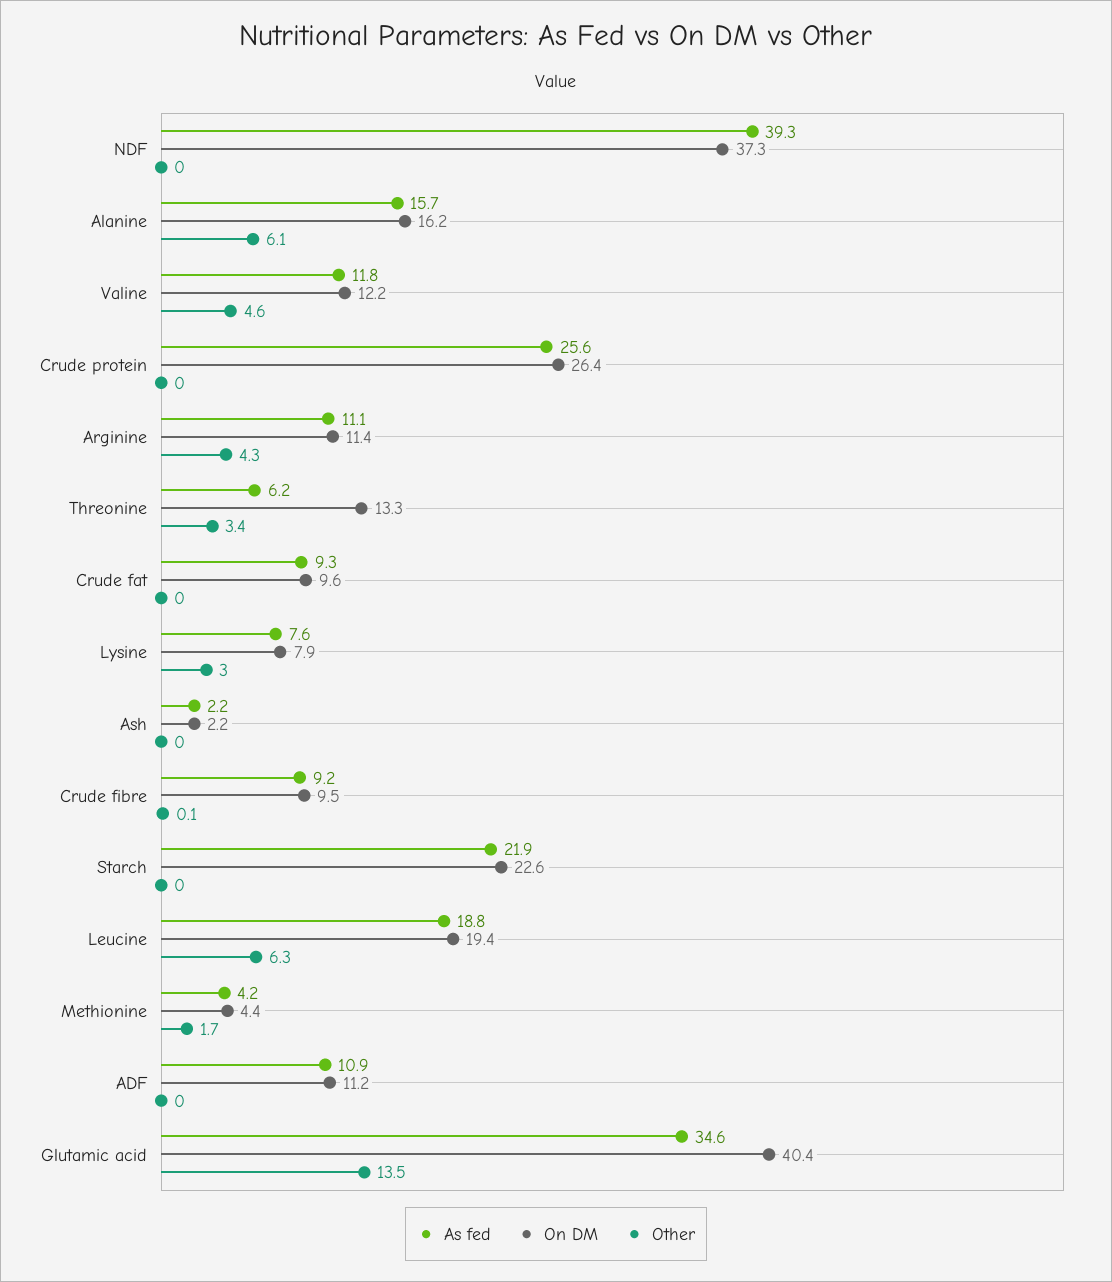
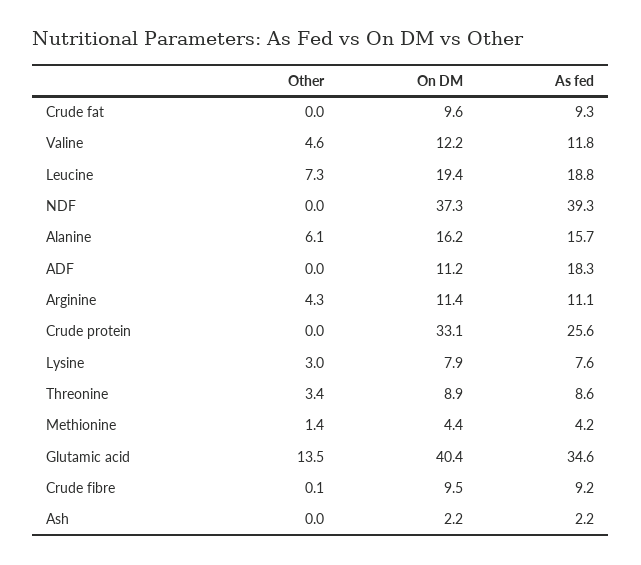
  {
    "As fed": {
      "NDF": 39.3,
      "Alanine": 15.7,
      "Valine": 11.8,
      "Crude protein": 25.6,
      "Arginine": 11.1,
-     "Threonine": 6.2,
+     "Threonine": 8.6,
      "Crude fat": 9.3,
      "Lysine": 7.6,
      "Ash": 2.2,
      "Crude fibre": 9.2,
-     "Starch": 21.9,
      "Leucine": 18.8,
      "Methionine": 4.2,
-     "ADF": 10.9,
+     "ADF": 18.3,
      "Glutamic acid": 34.6
    },
    "On DM": {
      "NDF": 37.3,
      "Alanine": 16.2,
      "Valine": 12.2,
-     "Crude protein": 26.4,
+     "Crude protein": 33.1,
      "Arginine": 11.4,
-     "Threonine": 13.3,
+     "Threonine": 8.9,
      "Crude fat": 9.6,
      "Lysine": 7.9,
      "Ash": 2.2,
      "Crude fibre": 9.5,
-     "Starch": 22.6,
      "Leucine": 19.4,
      "Methionine": 4.4,
      "ADF": 11.2,
      "Glutamic acid": 40.4
    },
    "Other": {
      "NDF": 0,
      "Alanine": 6.1,
      "Valine": 4.6,
      "Crude protein": 0,
      "Arginine": 4.3,
      "Threonine": 3.4,
      "Crude fat": 0,
      "Lysine": 3,
      "Ash": 0,
      "Crude fibre": 0.1,
-     "Starch": 0,
-     "Leucine": 6.3,
+     "Leucine": 7.3,
-     "Methionine": 1.7,
+     "Methionine": 1.4,
      "ADF": 0,
      "Glutamic acid": 13.5
    }
  }

